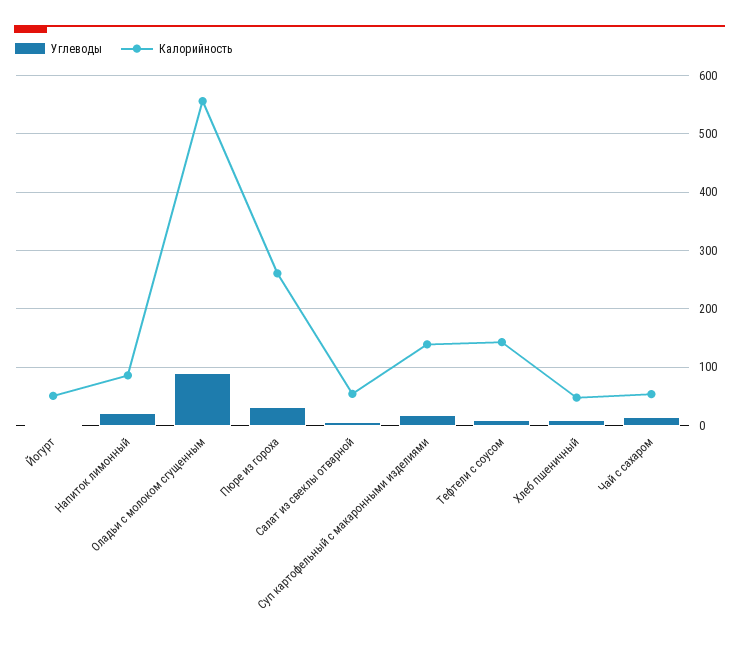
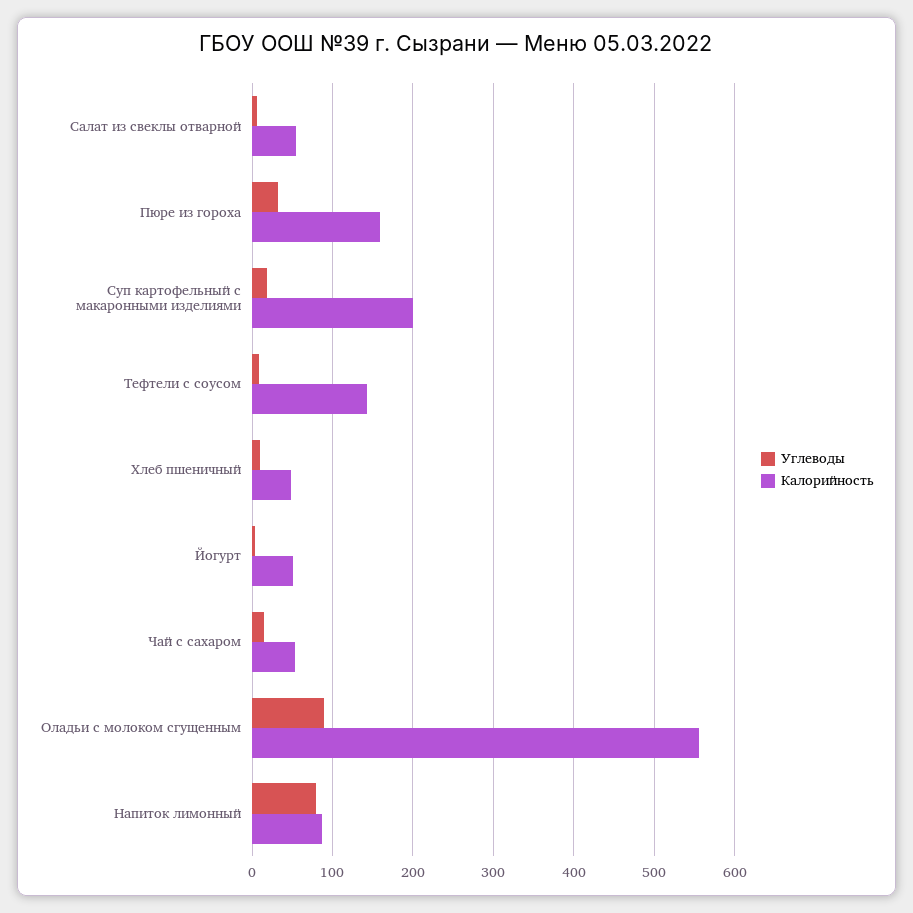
  {
    "Углеводы": {
      "Йогурт": 0,
-     "Напиток лимонный": 20,
+     "Напиток лимонный": 80,
      "Оладьи с молоком сгущенным": 90,
      "Пюре из гороха": 30,
      "Салат из свеклы отварной": 10,
      "Суп картофельный с макаронными изделиями": 20,
      "Тефтели с соусом": 10,
      "Хлеб пшеничный": 10,
      "Чай с сахаром": 20
    },
    "Калорийность": {
      "Йогурт": 50,
      "Напиток лимонный": 90,
      "Оладьи с молоком сгущенным": 560,
-     "Пюре из гороха": 260,
+     "Пюре из гороха": 160,
      "Салат из свеклы отварной": 50,
-     "Суп картофельный с макаронными изделиями": 140,
+     "Суп картофельный с макаронными изделиями": 200,
      "Тефтели с соусом": 140,
      "Хлеб пшеничный": 50,
      "Чай с сахаром": 50
    }
  }

